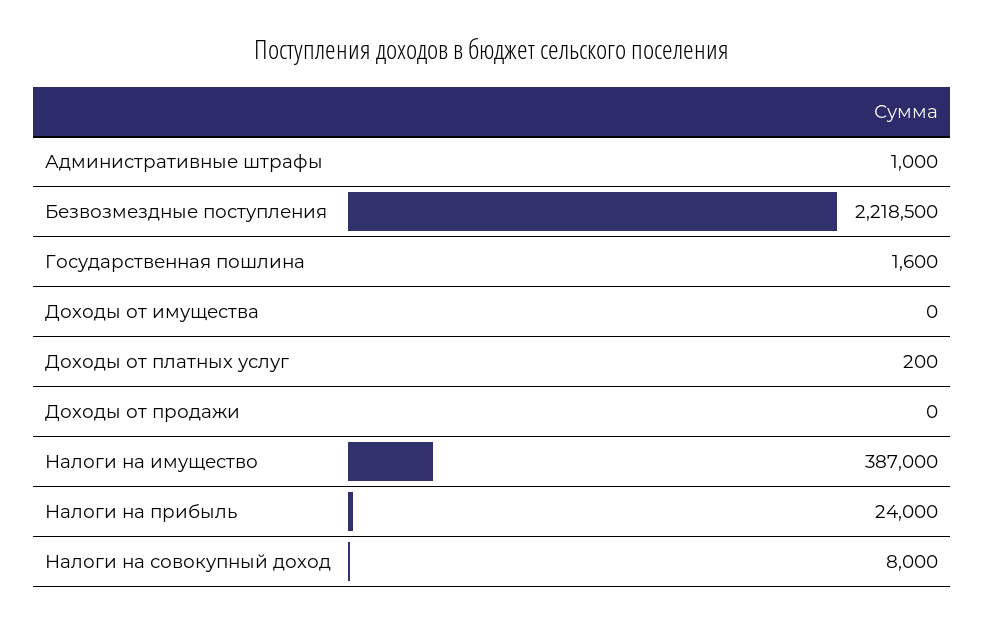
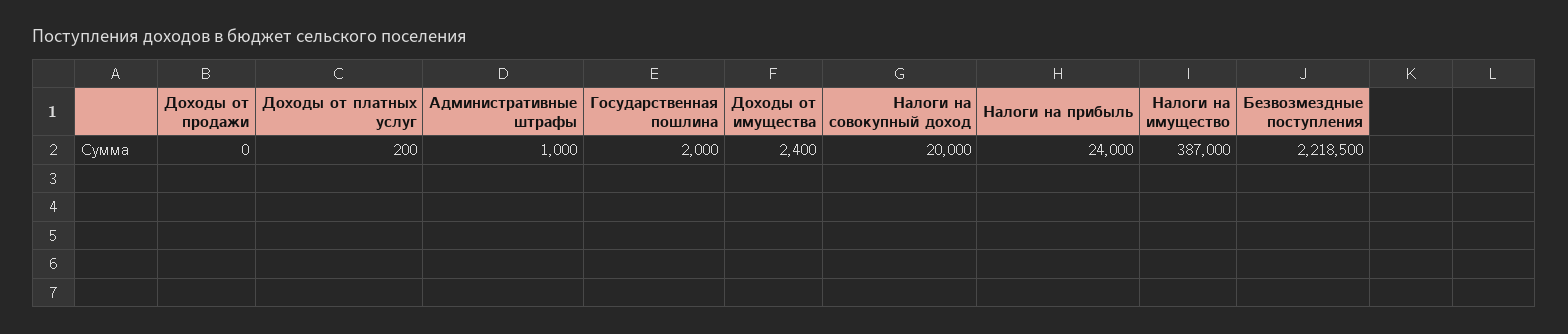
  {
    "Административные штрафы": 1000,
    "Безвозмездные поступления": 2218500,
-   "Государственная пошлина": 1600,
+   "Государственная пошлина": 2000,
-   "Доходы от имущества": 0,
+   "Доходы от имущества": 2400,
    "Доходы от платных услуг": 200,
    "Доходы от продажи": 0,
    "Налоги на имущество": 387000,
    "Налоги на прибыль": 24000,
-   "Налоги на совокупный доход": 8000
+   "Налоги на совокупный доход": 20000
  }

